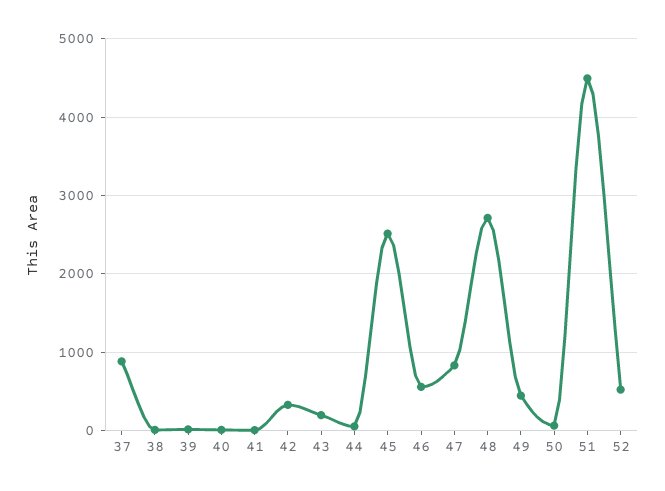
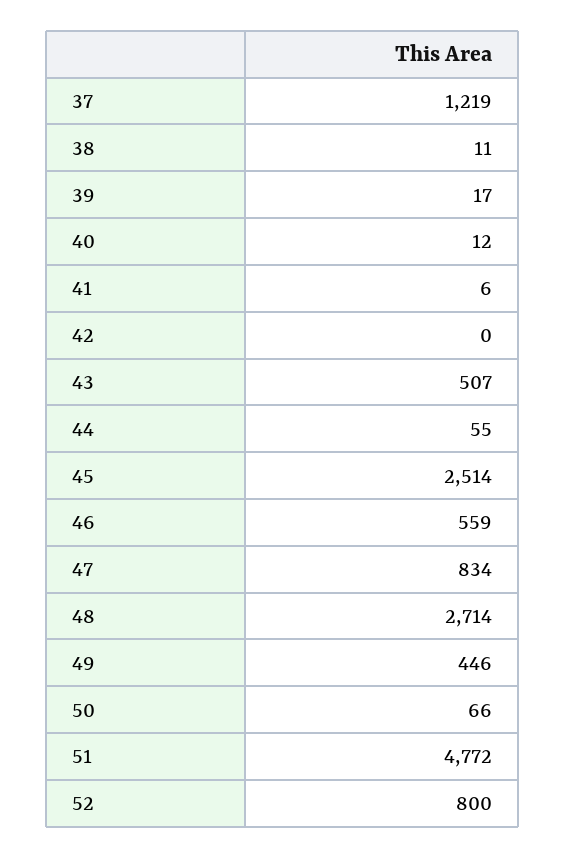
  {
-   "37": 900,
+   "37": 1219,
    "38": 11,
    "39": 17,
    "40": 12,
    "41": 6,
-   "42": 300,
+   "42": 0,
-   "43": 200,
+   "43": 507,
    "44": 55,
    "45": 2514,
    "46": 559,
    "47": 834,
    "48": 2714,
    "49": 446,
    "50": 66,
-   "51": 4500,
+   "51": 4772,
-   "52": 500
+   "52": 800
  }

